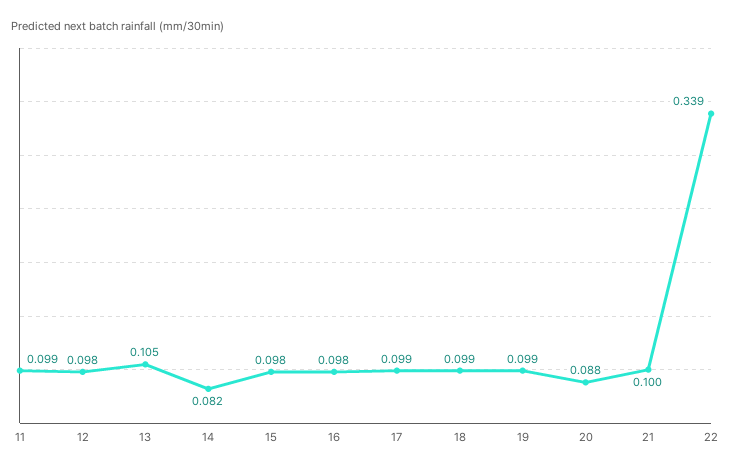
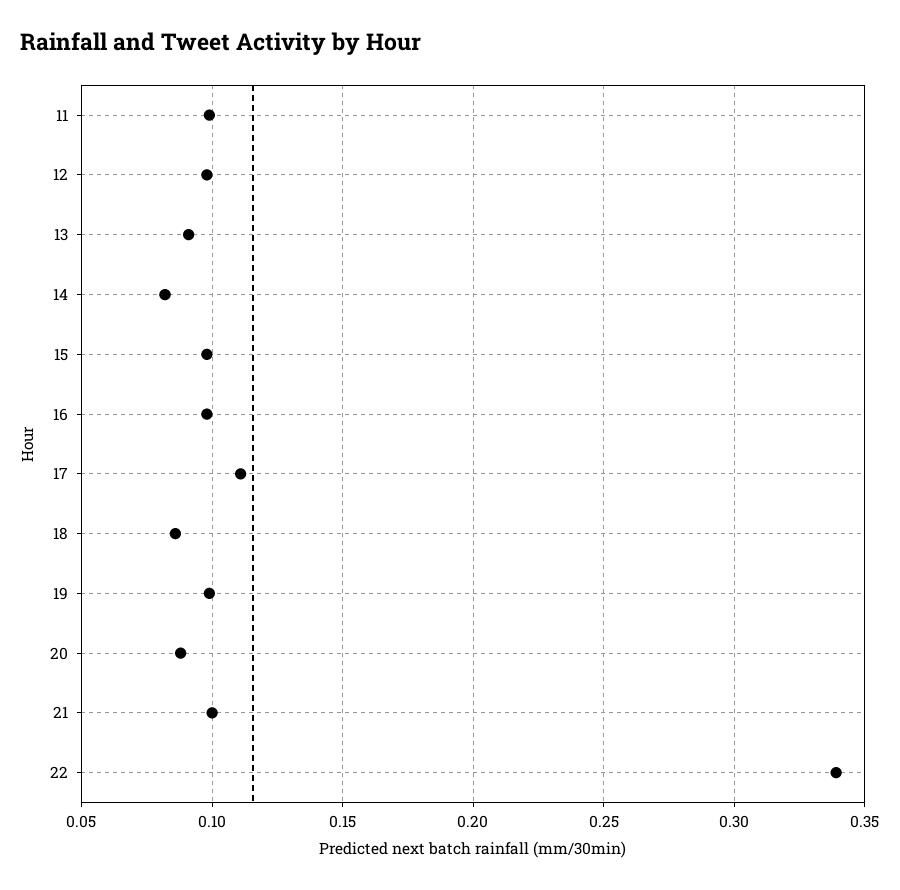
  {
    "11": 0.099,
    "12": 0.098,
-   "13": 0.105,
+   "13": 0.09,
    "14": 0.082,
    "15": 0.098,
    "16": 0.098,
-   "17": 0.099,
+   "17": 0.11,
-   "18": 0.099,
+   "18": 0.085,
    "19": 0.099,
    "20": 0.088,
    "21": 0.1,
    "22": 0.339
  }

